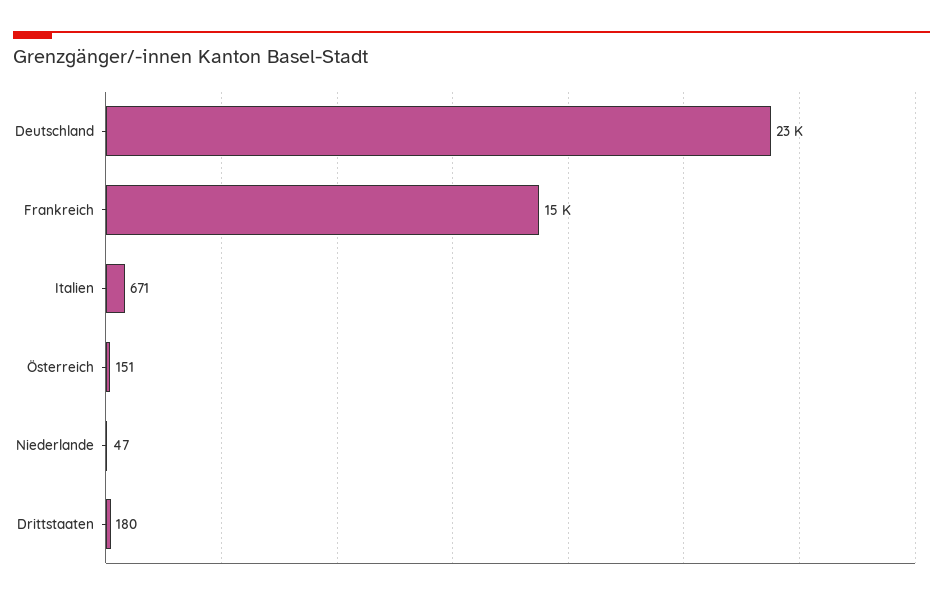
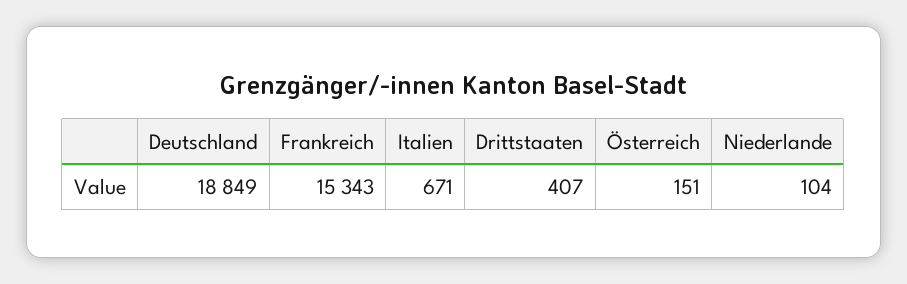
  {
-   "Deutschland": 23000,
+   "Deutschland": 18849,
    "Frankreich": 15343,
    "Italien": 671,
    "Österreich": 151,
-   "Niederlande": 47,
+   "Niederlande": 104,
-   "Drittstaaten": 180
+   "Drittstaaten": 407
  }

